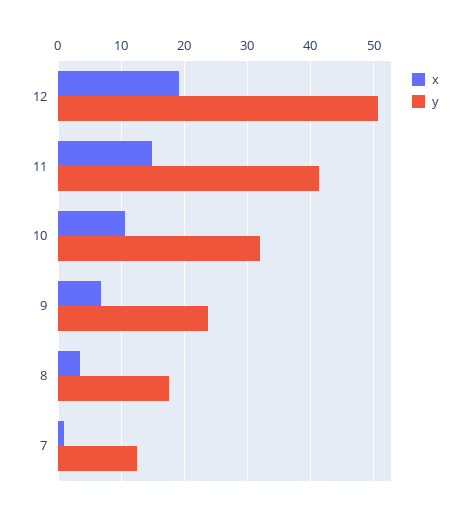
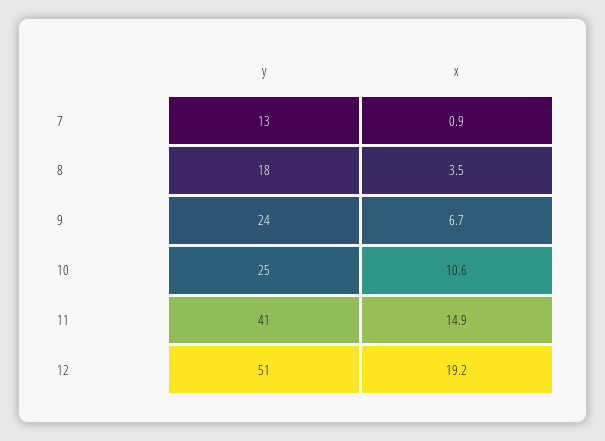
  {
    "x": {
      "12": 19.2,
      "11": 14.9,
      "10": 10.6,
      "9": 6.7,
      "8": 3.5,
      "7": 0.9
    },
    "y": {
      "12": 51,
      "11": 41,
-     "10": 32,
+     "10": 25,
      "9": 24,
      "8": 18,
      "7": 13
    }
  }

